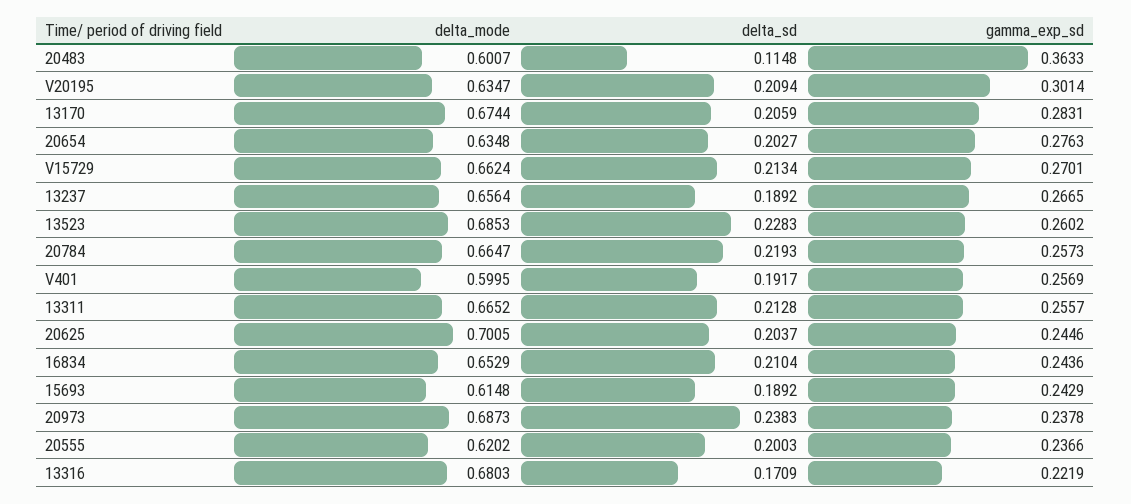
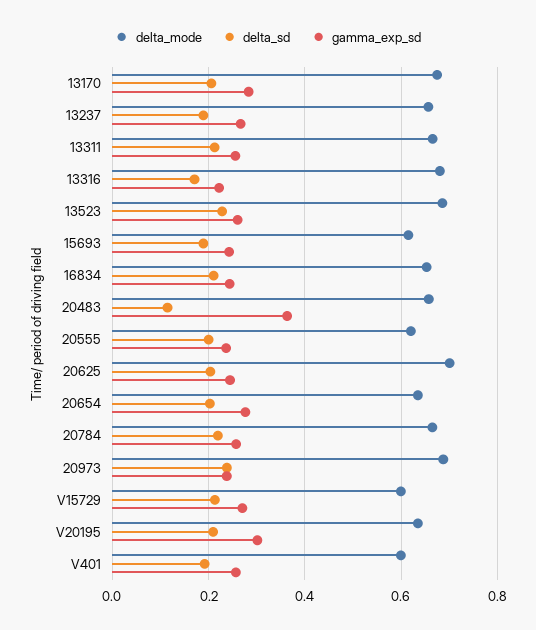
  {
    "delta_mode": {
-     "20483": 0.6007,
+     "20483": 0.66,
      "V20195": 0.6347,
      "13170": 0.6744,
      "20654": 0.6348,
-     "V15729": 0.6624,
+     "V15729": 0.6,
      "13237": 0.6564,
      "13523": 0.6853,
      "20784": 0.6647,
      "V401": 0.5995,
      "13311": 0.6652,
      "20625": 0.7005,
      "16834": 0.6529,
      "15693": 0.6148,
      "20973": 0.6873,
      "20555": 0.6202,
      "13316": 0.6803
    },
    "delta_sd": {
      "20483": 0.1148,
      "V20195": 0.2094,
      "13170": 0.2059,
      "20654": 0.2027,
      "V15729": 0.2134,
      "13237": 0.1892,
      "13523": 0.2283,
      "20784": 0.2193,
      "V401": 0.1917,
      "13311": 0.2128,
      "20625": 0.2037,
      "16834": 0.2104,
      "15693": 0.1892,
      "20973": 0.2383,
      "20555": 0.2003,
      "13316": 0.1709
    },
    "gamma_exp_sd": {
      "20483": 0.3633,
      "V20195": 0.3014,
      "13170": 0.2831,
      "20654": 0.2763,
      "V15729": 0.2701,
      "13237": 0.2665,
      "13523": 0.2602,
      "20784": 0.2573,
      "V401": 0.2569,
      "13311": 0.2557,
      "20625": 0.2446,
      "16834": 0.2436,
      "15693": 0.2429,
      "20973": 0.2378,
      "20555": 0.2366,
      "13316": 0.2219
    }
  }

